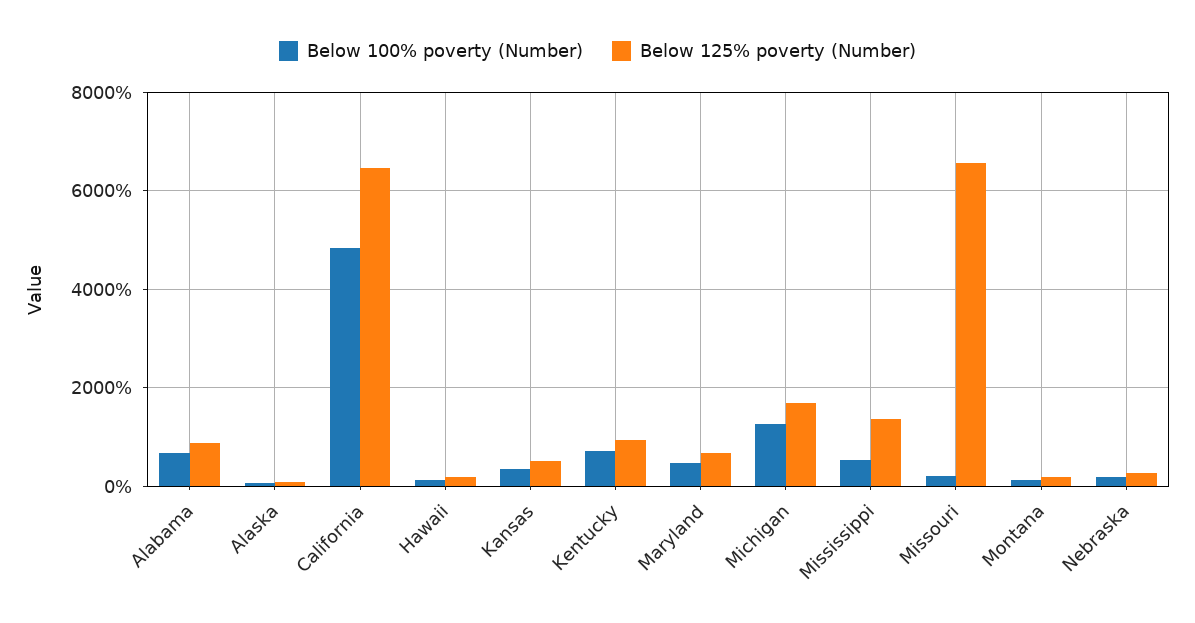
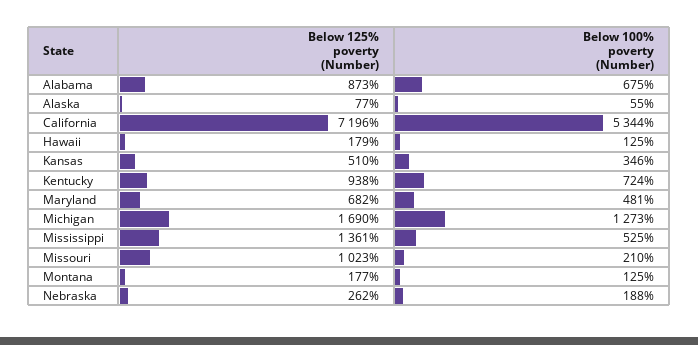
  {
    "Below 100% poverty (Number)": {
      "Alabama": 675,
      "Alaska": 55,
-     "California": 4800,
+     "California": 5344,
      "Hawaii": 125,
      "Kansas": 346,
      "Kentucky": 724,
      "Maryland": 481,
      "Michigan": 1273,
      "Mississippi": 525,
      "Missouri": 210,
      "Montana": 125,
      "Nebraska": 188
    },
    "Below 125% poverty (Number)": {
      "Alabama": 873,
      "Alaska": 77,
-     "California": 6400,
+     "California": 7196,
      "Hawaii": 179,
      "Kansas": 510,
      "Kentucky": 938,
      "Maryland": 682,
      "Michigan": 1690,
      "Mississippi": 1361,
-     "Missouri": 6600,
+     "Missouri": 1023,
      "Montana": 177,
      "Nebraska": 262
    }
  }

